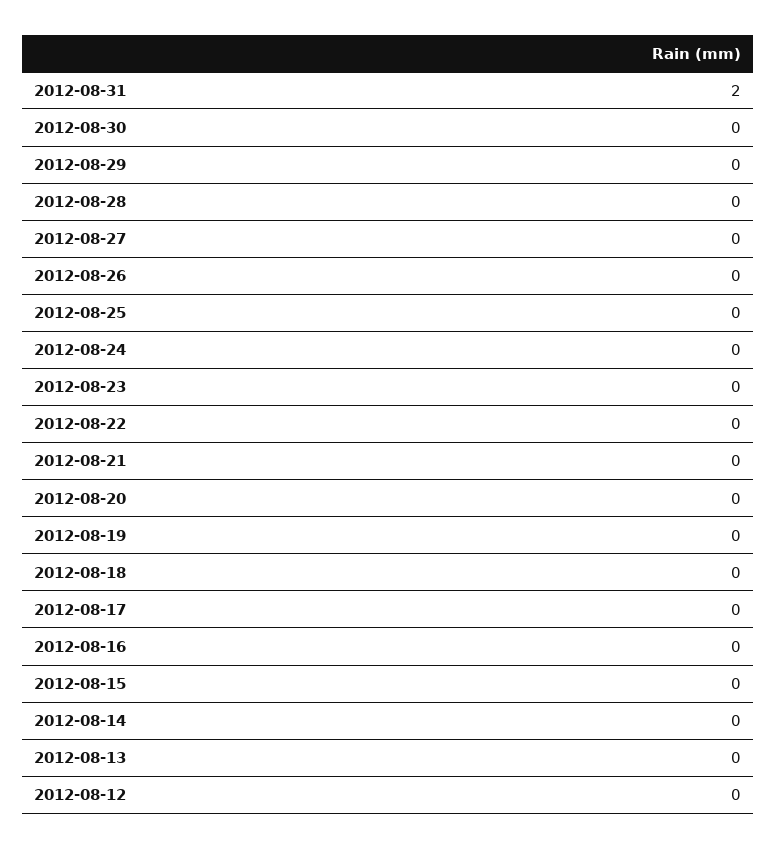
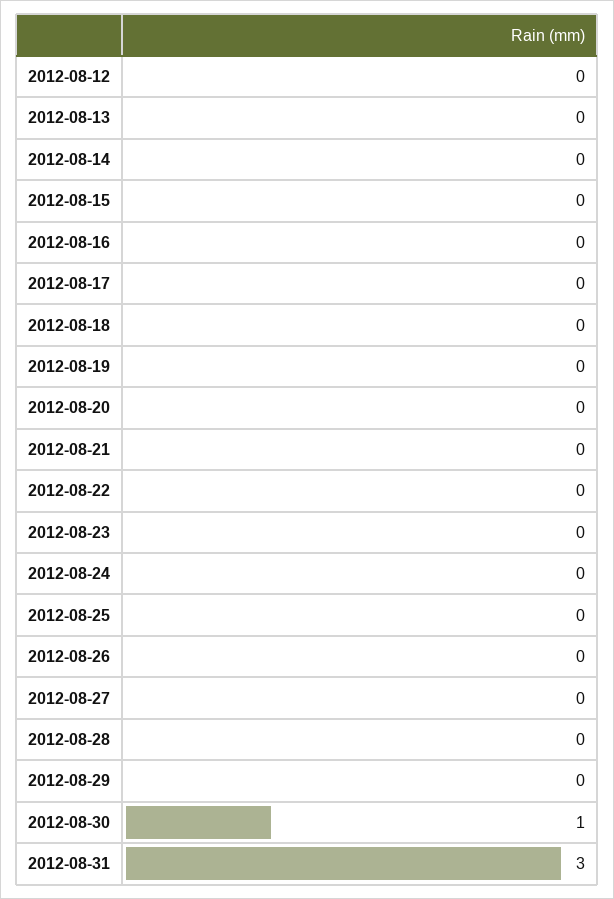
  {
-   "2012-08-31": 2,
+   "2012-08-31": 3,
-   "2012-08-30": 0,
+   "2012-08-30": 1,
    "2012-08-29": 0,
    "2012-08-28": 0,
    "2012-08-27": 0,
    "2012-08-26": 0,
    "2012-08-25": 0,
    "2012-08-24": 0,
    "2012-08-23": 0,
    "2012-08-22": 0,
    "2012-08-21": 0,
    "2012-08-20": 0,
    "2012-08-19": 0,
    "2012-08-18": 0,
    "2012-08-17": 0,
    "2012-08-16": 0,
    "2012-08-15": 0,
    "2012-08-14": 0,
    "2012-08-13": 0,
    "2012-08-12": 0
  }

